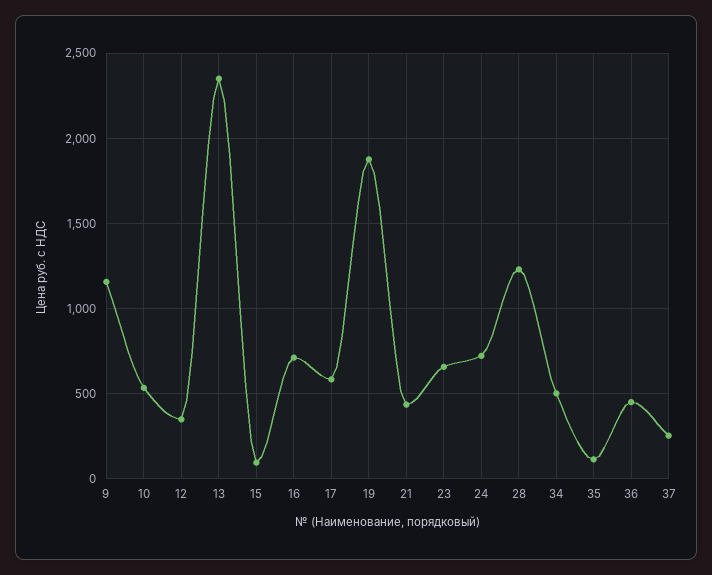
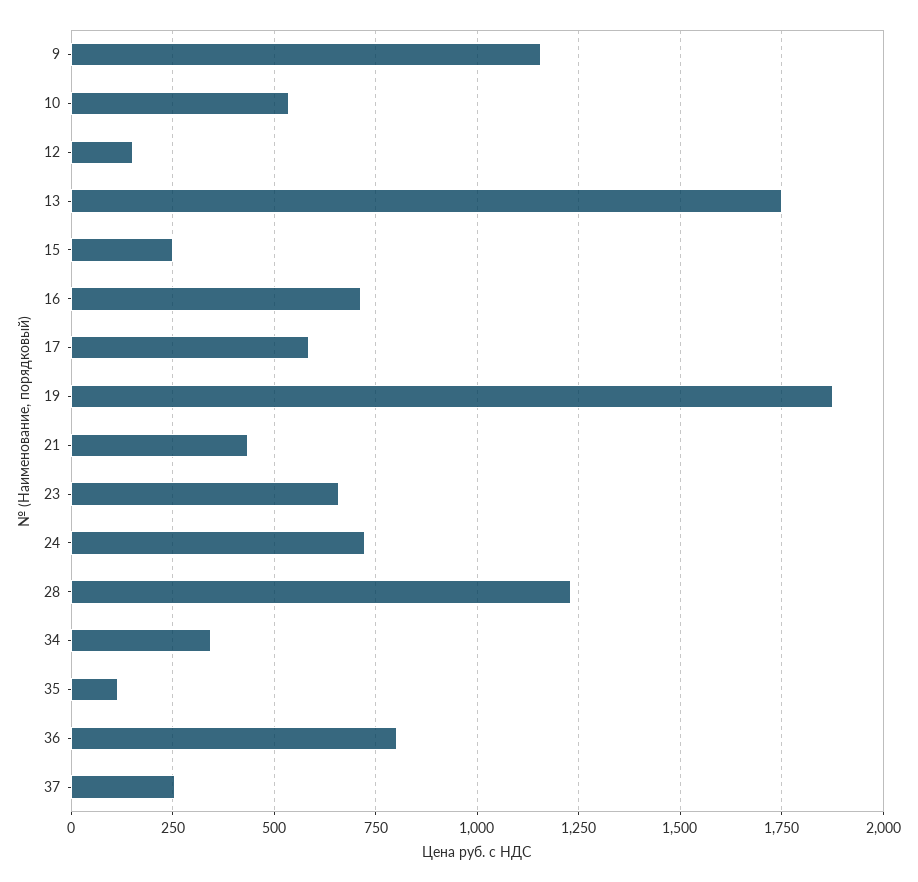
  {
    "9": 1150,
    "10": 525,
-   "12": 350,
+   "12": 150,
-   "13": 2350,
+   "13": 1750,
-   "15": 100,
+   "15": 250,
    "16": 725,
    "17": 575,
    "19": 1875,
    "21": 425,
    "23": 650,
    "24": 725,
    "28": 1225,
-   "34": 500,
+   "34": 350,
    "35": 125,
-   "36": 450,
+   "36": 800,
    "37": 250
  }

